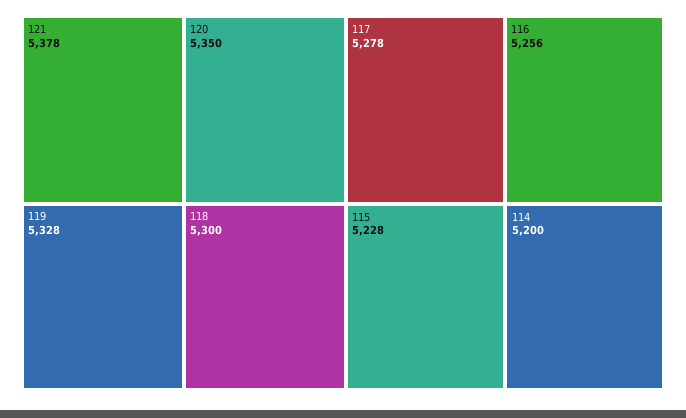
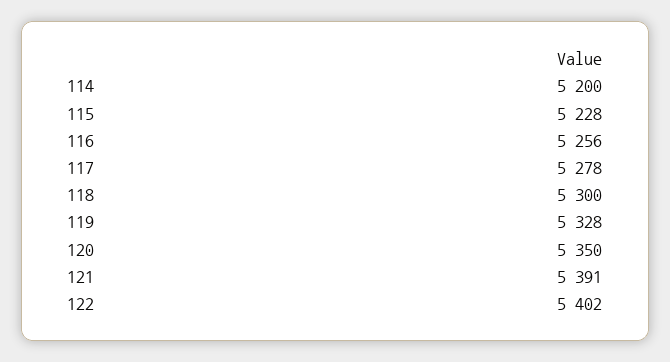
  {
-   "121": 5378,
+   "121": 5391,
    "120": 5350,
    "119": 5328,
    "118": 5300,
    "117": 5278,
    "116": 5256,
    "115": 5228,
-   "114": 5200
+   "114": 5200,
+   "122": 5402
  }

